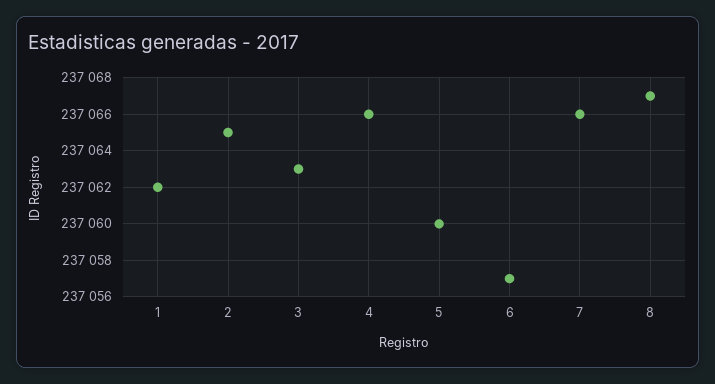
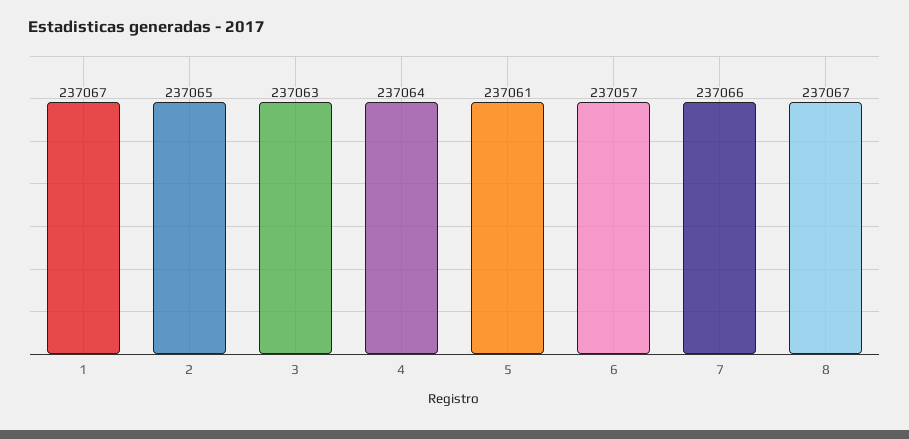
  {
-   "1": 237062,
+   "1": 237067,
    "2": 237065,
    "3": 237063,
-   "4": 237066,
+   "4": 237064,
-   "5": 237060,
+   "5": 237061,
    "6": 237057,
    "7": 237066,
    "8": 237067
  }

